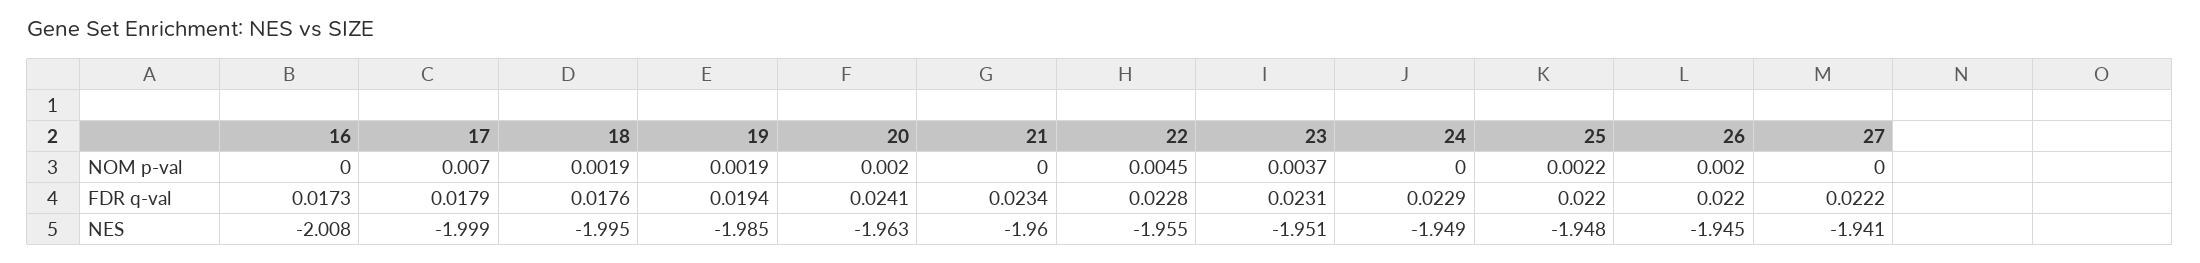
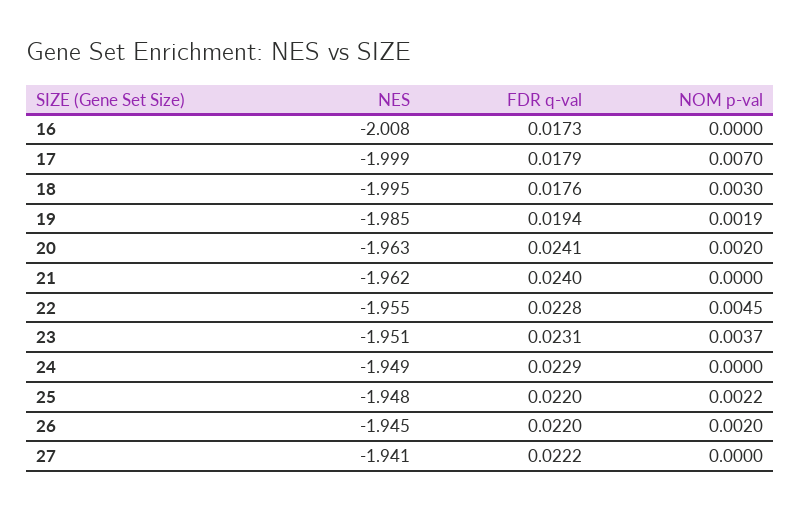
  {
    "16": {
      "NOM p-val": 0,
      "FDR q-val": 0.0173,
      "NES": -2.008
    },
    "17": {
      "NOM p-val": 0.007,
      "FDR q-val": 0.0179,
      "NES": -1.999
    },
    "18": {
-     "NOM p-val": 0.0019,
+     "NOM p-val": 0.003,
      "FDR q-val": 0.0176,
      "NES": -1.995
    },
    "19": {
      "NOM p-val": 0.0019,
      "FDR q-val": 0.0194,
      "NES": -1.985
    },
    "20": {
      "NOM p-val": 0.002,
      "FDR q-val": 0.0241,
      "NES": -1.963
    },
    "21": {
      "NOM p-val": 0,
-     "FDR q-val": 0.0234,
+     "FDR q-val": 0.024,
-     "NES": -1.96
+     "NES": -1.962
    },
    "22": {
      "NOM p-val": 0.0045,
      "FDR q-val": 0.0228,
      "NES": -1.955
    },
    "23": {
      "NOM p-val": 0.0037,
      "FDR q-val": 0.0231,
      "NES": -1.951
    },
    "24": {
      "NOM p-val": 0,
      "FDR q-val": 0.0229,
      "NES": -1.949
    },
    "25": {
      "NOM p-val": 0.0022,
      "FDR q-val": 0.022,
      "NES": -1.948
    },
    "26": {
      "NOM p-val": 0.002,
      "FDR q-val": 0.022,
      "NES": -1.945
    },
    "27": {
      "NOM p-val": 0,
      "FDR q-val": 0.0222,
      "NES": -1.941
    }
  }

